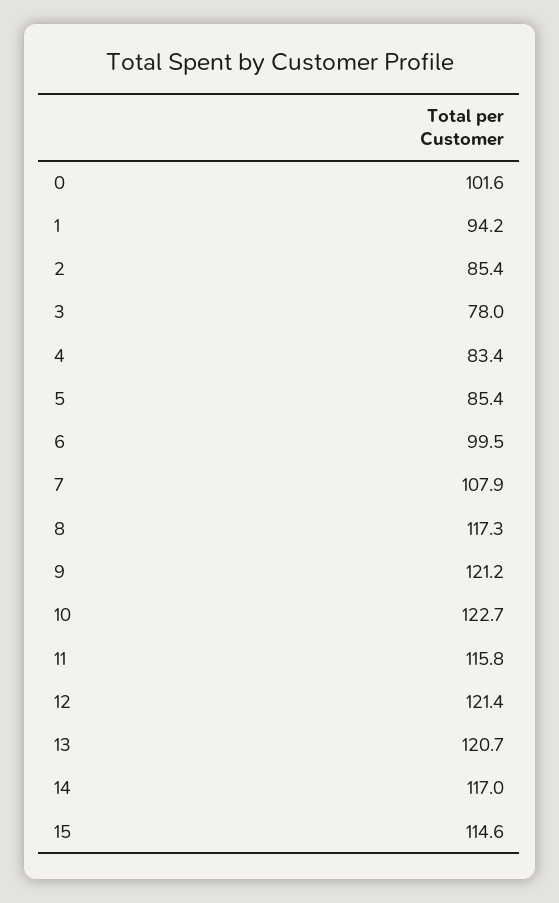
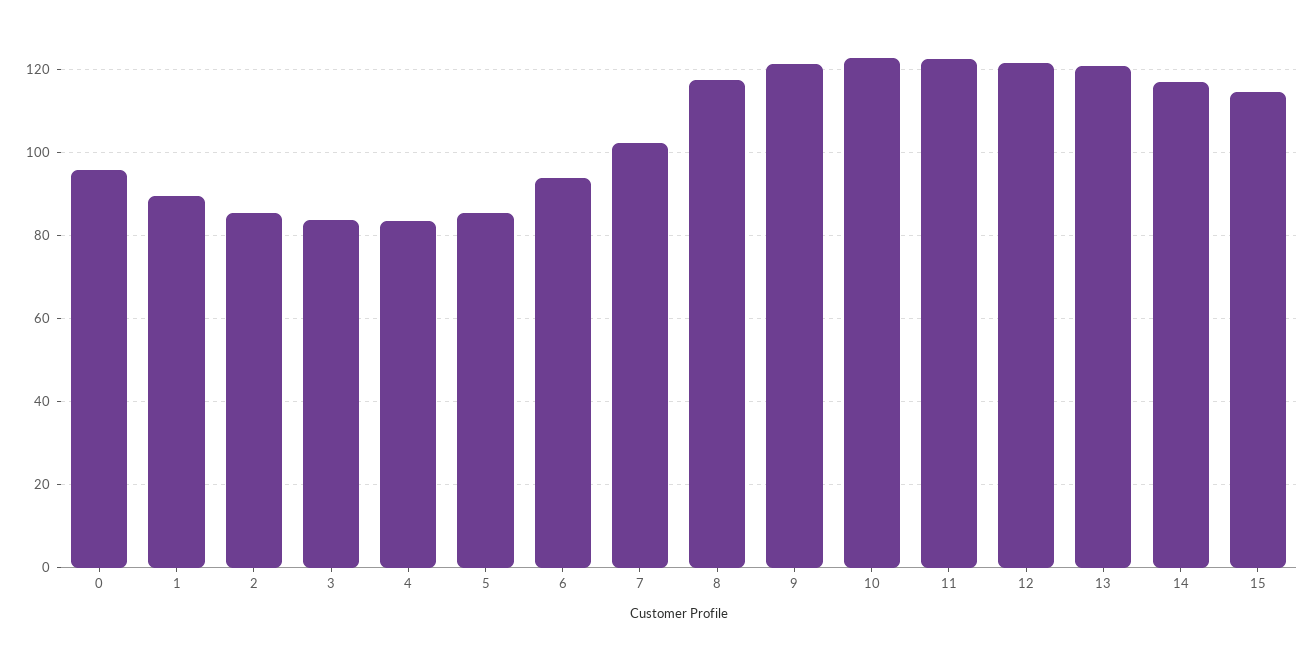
  {
-   "0": 101.6,
+   "0": 96,
-   "1": 94.2,
+   "1": 90,
    "2": 85.4,
-   "3": 78,
+   "3": 84,
    "4": 83.4,
    "5": 85.4,
-   "6": 99.5,
+   "6": 94,
-   "7": 107.9,
+   "7": 102,
    "8": 117.3,
    "9": 121.2,
    "10": 122.7,
-   "11": 115.8,
+   "11": 122,
    "12": 121.4,
    "13": 120.7,
    "14": 117,
    "15": 114.6
  }

